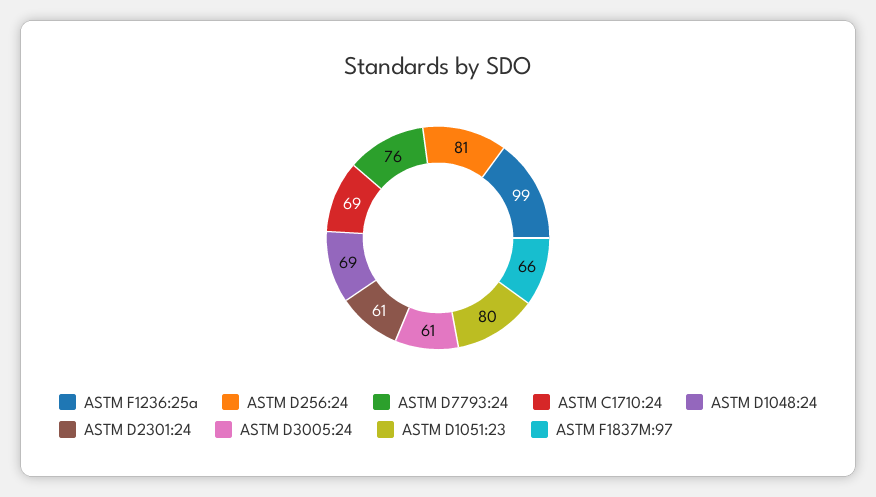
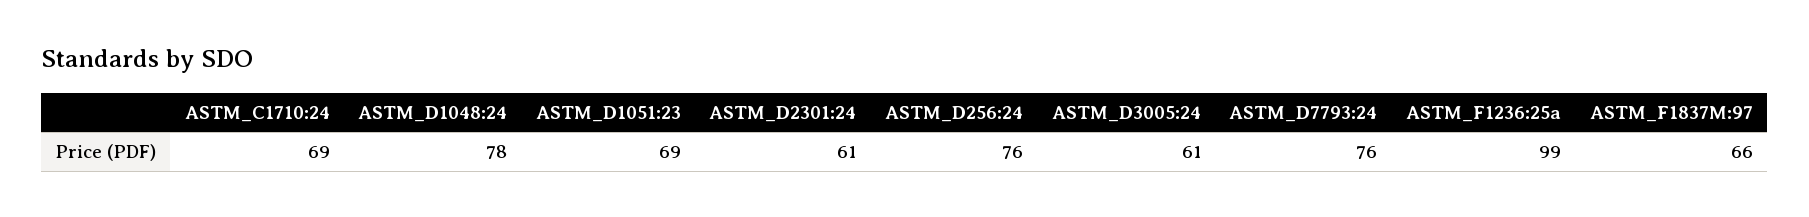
  {
    "ASTM F1236:25a": 99,
-   "ASTM D256:24": 81,
+   "ASTM D256:24": 76,
    "ASTM D7793:24": 76,
    "ASTM C1710:24": 69,
-   "ASTM D1048:24": 69,
+   "ASTM D1048:24": 78,
    "ASTM D2301:24": 61,
    "ASTM D3005:24": 61,
-   "ASTM D1051:23": 80,
+   "ASTM D1051:23": 69,
    "ASTM F1837M:97": 66
  }

